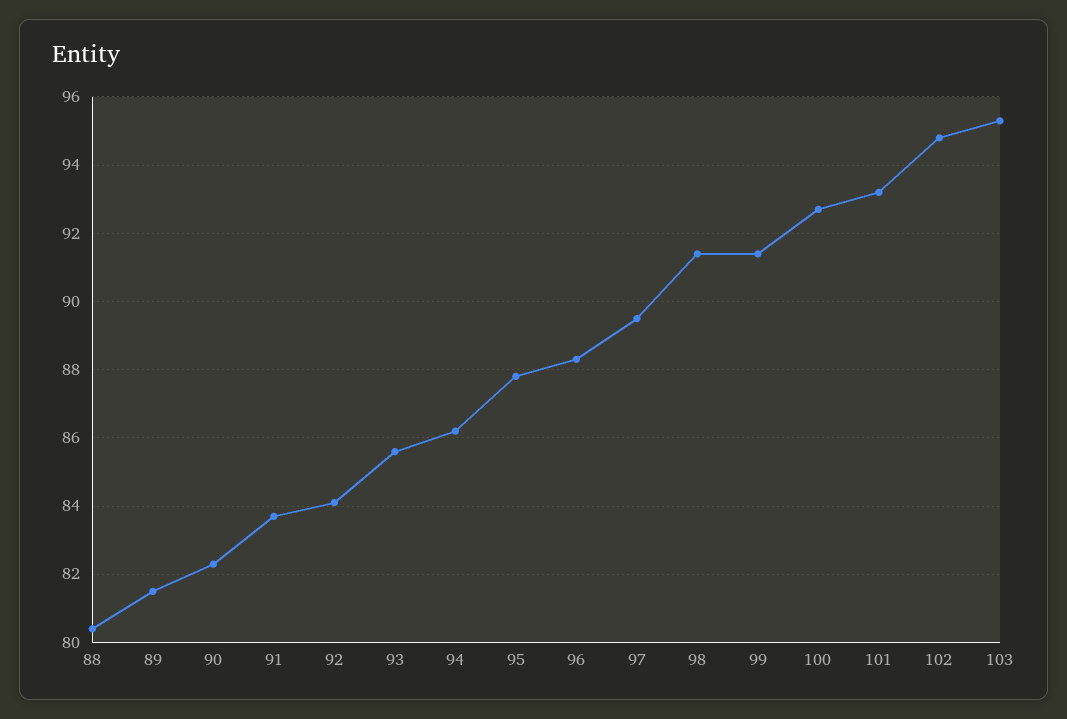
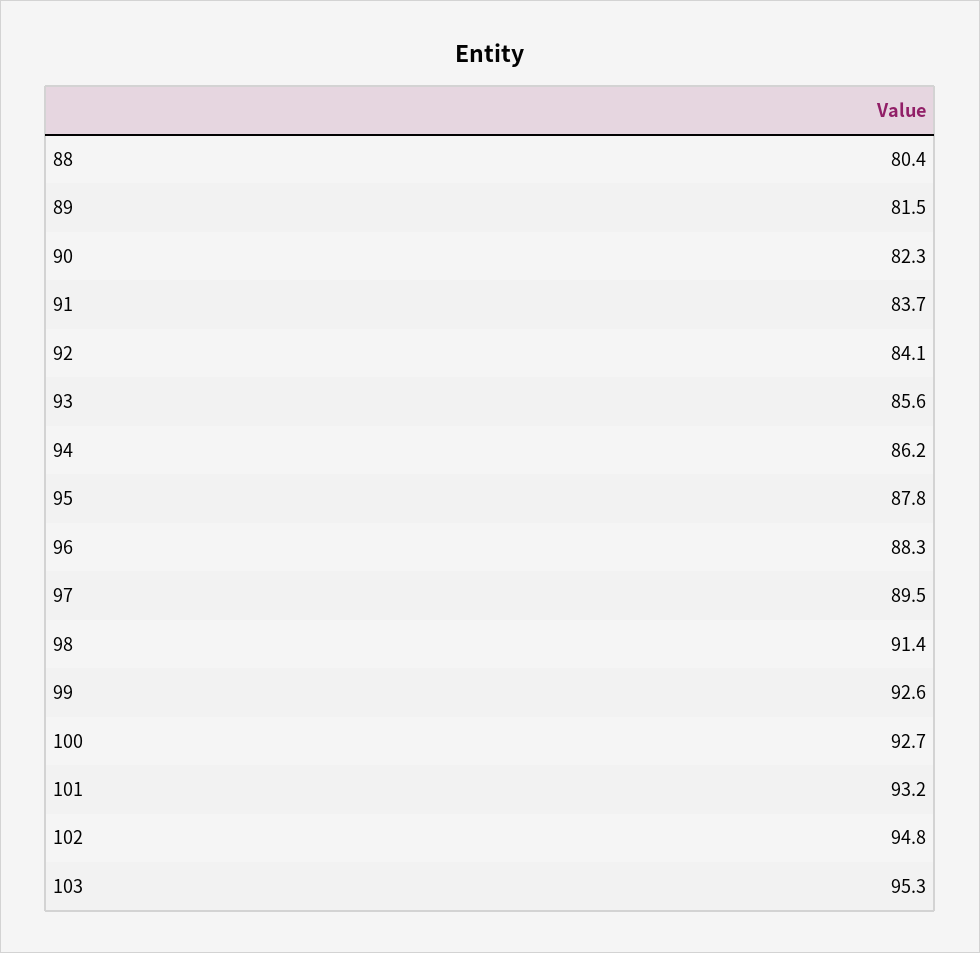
  {
    "88": 80.4,
    "89": 81.5,
    "90": 82.3,
    "91": 83.7,
    "92": 84.1,
    "93": 85.6,
    "94": 86.2,
    "95": 87.8,
    "96": 88.3,
    "97": 89.5,
    "98": 91.4,
-   "99": 91.5,
+   "99": 92.6,
    "100": 92.7,
    "101": 93.2,
    "102": 94.8,
    "103": 95.3
  }

